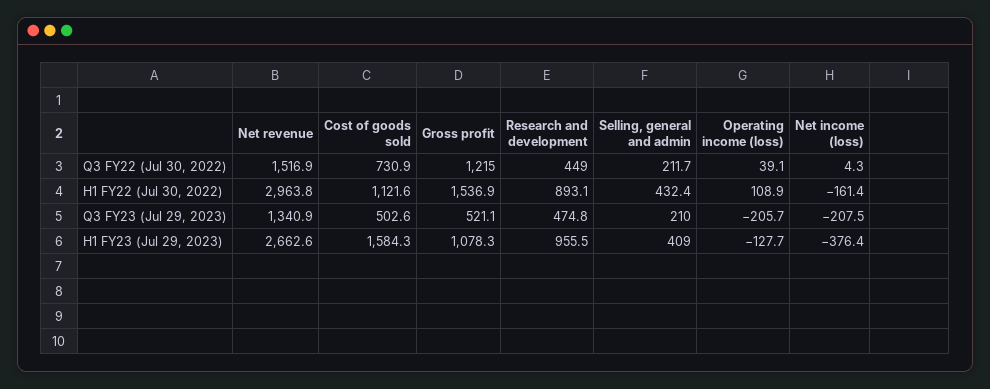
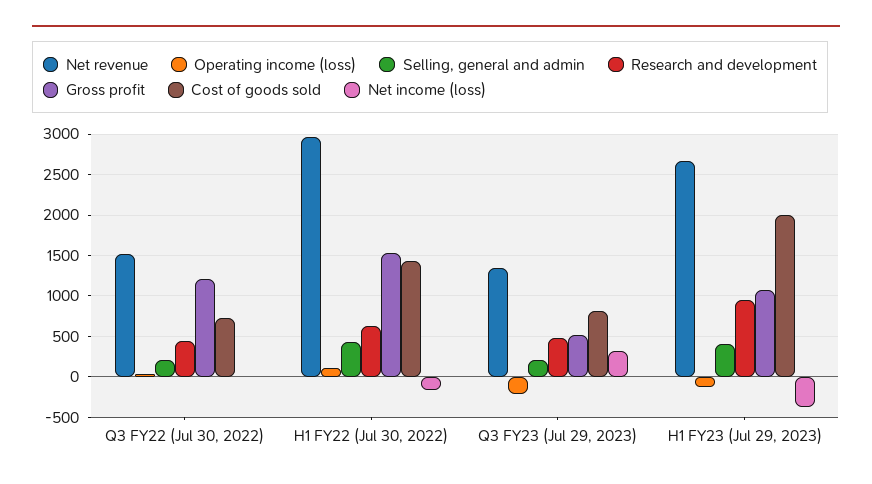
  {
    "Net revenue": {
      "Q3 FY22 (Jul 30, 2022)": 1516.9,
      "H1 FY22 (Jul 30, 2022)": 2963.8,
      "Q3 FY23 (Jul 29, 2023)": 1340.9,
      "H1 FY23 (Jul 29, 2023)": 2662.6
    },
    "Cost of goods sold": {
      "Q3 FY22 (Jul 30, 2022)": 730.9,
-     "H1 FY22 (Jul 30, 2022)": 1121.6,
+     "H1 FY22 (Jul 30, 2022)": 1400,
-     "Q3 FY23 (Jul 29, 2023)": 502.6,
+     "Q3 FY23 (Jul 29, 2023)": 800,
-     "H1 FY23 (Jul 29, 2023)": 1584.3
+     "H1 FY23 (Jul 29, 2023)": 2000
    },
    "Gross profit": {
      "Q3 FY22 (Jul 30, 2022)": 1215,
      "H1 FY22 (Jul 30, 2022)": 1536.9,
      "Q3 FY23 (Jul 29, 2023)": 521.1,
      "H1 FY23 (Jul 29, 2023)": 1078.3
    },
    "Research and development": {
      "Q3 FY22 (Jul 30, 2022)": 449,
-     "H1 FY22 (Jul 30, 2022)": 893.1,
+     "H1 FY22 (Jul 30, 2022)": 600,
      "Q3 FY23 (Jul 29, 2023)": 474.8,
      "H1 FY23 (Jul 29, 2023)": 955.5
    },
    "Selling, general and admin": {
      "Q3 FY22 (Jul 30, 2022)": 211.7,
      "H1 FY22 (Jul 30, 2022)": 432.4,
      "Q3 FY23 (Jul 29, 2023)": 210,
      "H1 FY23 (Jul 29, 2023)": 409
    },
    "Operating income (loss)": {
      "Q3 FY22 (Jul 30, 2022)": 39.1,
      "H1 FY22 (Jul 30, 2022)": 108.9,
      "Q3 FY23 (Jul 29, 2023)": -205.7,
      "H1 FY23 (Jul 29, 2023)": -127.7
    },
    "Net income (loss)": {
      "Q3 FY22 (Jul 30, 2022)": 4.3,
      "H1 FY22 (Jul 30, 2022)": -161.4,
-     "Q3 FY23 (Jul 29, 2023)": -207.5,
+     "Q3 FY23 (Jul 29, 2023)": 300,
      "H1 FY23 (Jul 29, 2023)": -376.4
    }
  }

